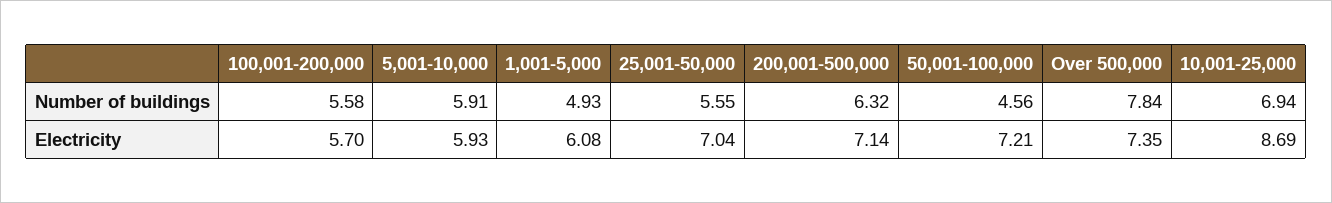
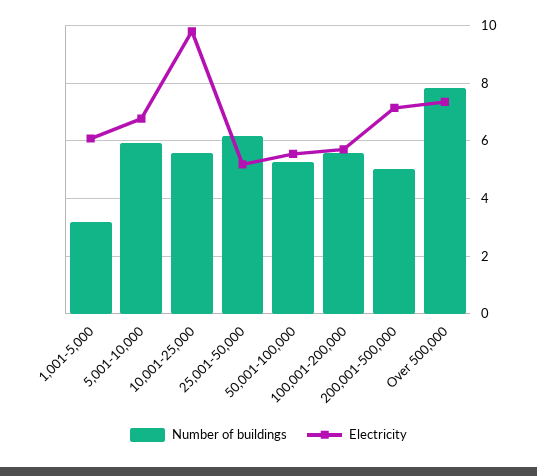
  {
    "Number of buildings": {
      "100,001-200,000": 5.58,
      "5,001-10,000": 5.91,
-     "1,001-5,000": 4.93,
+     "1,001-5,000": 3.25,
-     "25,001-50,000": 5.55,
+     "25,001-50,000": 6.25,
-     "200,001-500,000": 6.32,
+     "200,001-500,000": 5,
-     "50,001-100,000": 4.56,
+     "50,001-100,000": 5.25,
      "Over 500,000": 7.84,
-     "10,001-25,000": 6.94
+     "10,001-25,000": 5.5
    },
    "Electricity": {
      "100,001-200,000": 5.7,
-     "5,001-10,000": 5.93,
+     "5,001-10,000": 6.75,
      "1,001-5,000": 6.08,
-     "25,001-50,000": 7.04,
+     "25,001-50,000": 5.25,
      "200,001-500,000": 7.14,
-     "50,001-100,000": 7.21,
+     "50,001-100,000": 5.5,
      "Over 500,000": 7.35,
-     "10,001-25,000": 8.69
+     "10,001-25,000": 9.75
    }
  }

